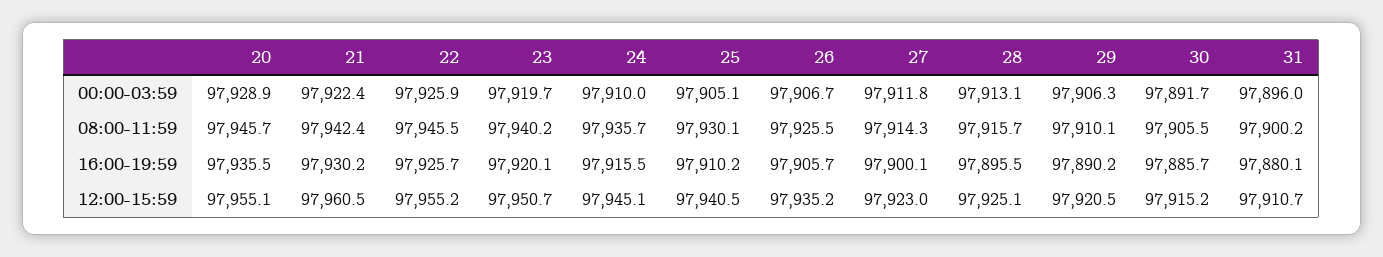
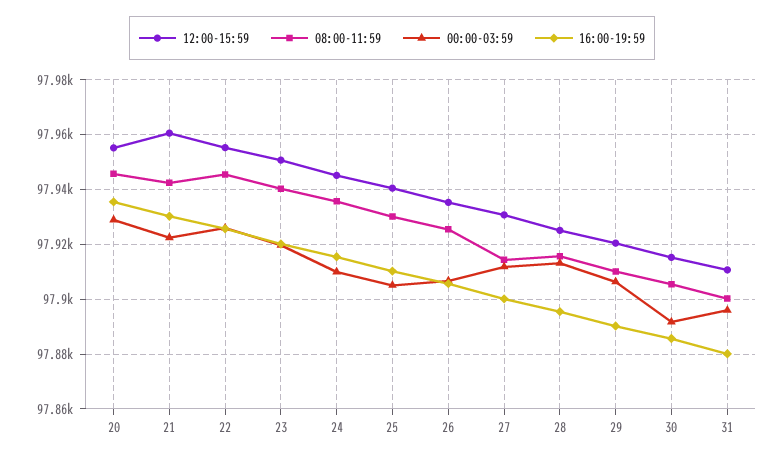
  {
    "00:00-03:59": {
      "20": 97928.9,
      "21": 97922.4,
      "22": 97925.9,
      "23": 97919.7,
      "24": 97910,
      "25": 97905.1,
      "26": 97906.7,
      "27": 97911.8,
      "28": 97913.1,
      "29": 97906.3,
      "30": 97891.7,
      "31": 97896
    },
    "08:00-11:59": {
      "20": 97945.7,
      "21": 97942.4,
      "22": 97945.5,
      "23": 97940.2,
      "24": 97935.7,
      "25": 97930.1,
      "26": 97925.5,
      "27": 97914.3,
      "28": 97915.7,
      "29": 97910.1,
      "30": 97905.5,
      "31": 97900.2
    },
    "16:00-19:59": {
      "20": 97935.5,
      "21": 97930.2,
      "22": 97925.7,
      "23": 97920.1,
      "24": 97915.5,
      "25": 97910.2,
      "26": 97905.7,
      "27": 97900.1,
      "28": 97895.5,
      "29": 97890.2,
      "30": 97885.7,
      "31": 97880.1
    },
    "12:00-15:59": {
      "20": 97955.1,
      "21": 97960.5,
      "22": 97955.2,
      "23": 97950.7,
      "24": 97945.1,
      "25": 97940.5,
      "26": 97935.2,
-     "27": 97923,
+     "27": 97930,
      "28": 97925.1,
      "29": 97920.5,
      "30": 97915.2,
      "31": 97910.7
    }
  }

